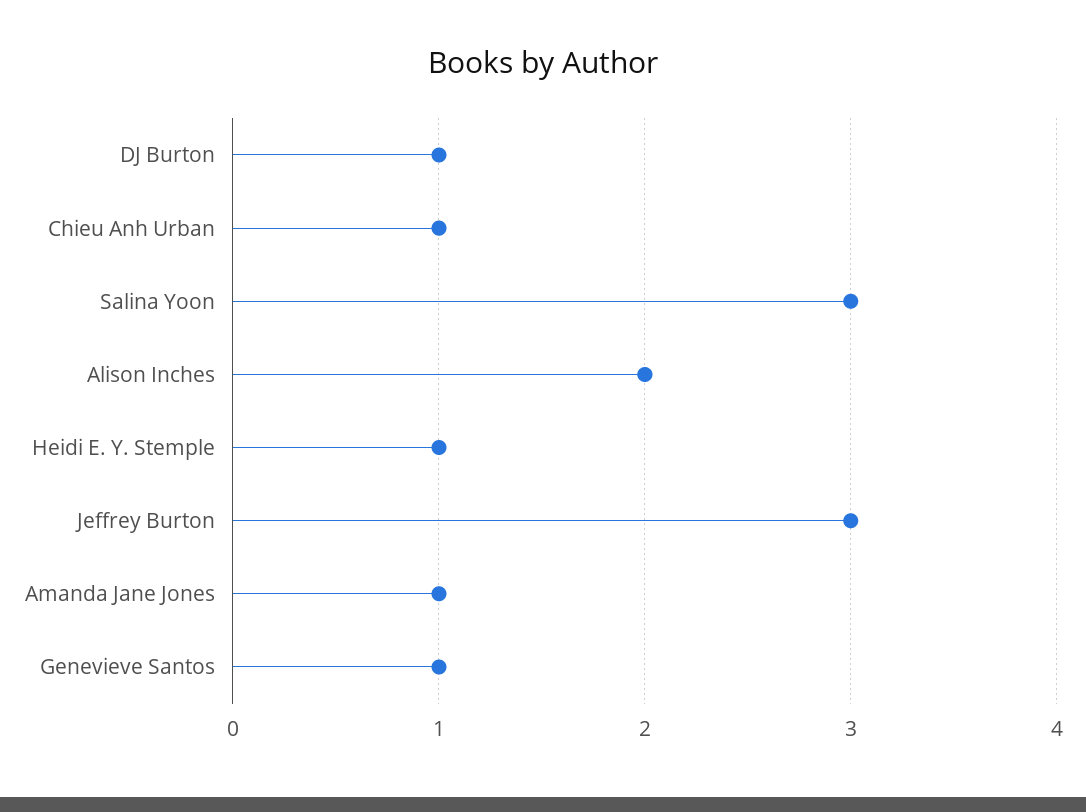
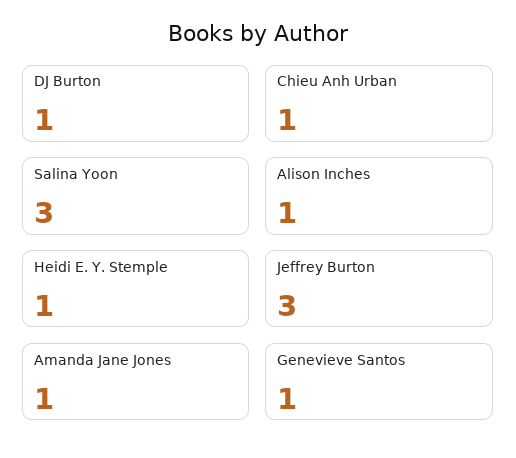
  {
    "DJ Burton": 1,
    "Chieu Anh Urban": 1,
    "Salina Yoon": 3,
-   "Alison Inches": 2,
+   "Alison Inches": 1,
    "Heidi E. Y. Stemple": 1,
    "Jeffrey Burton": 3,
    "Amanda Jane Jones": 1,
    "Genevieve Santos": 1
  }

